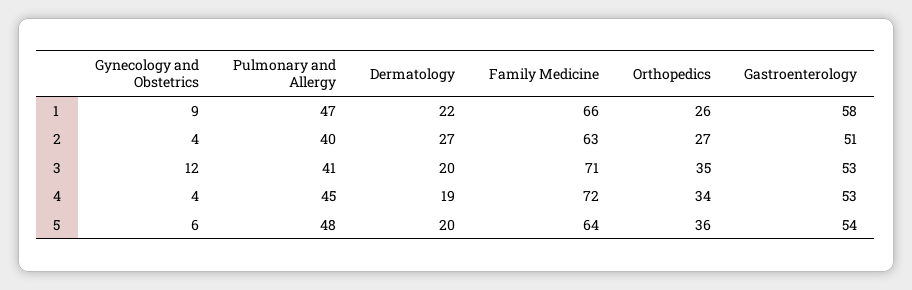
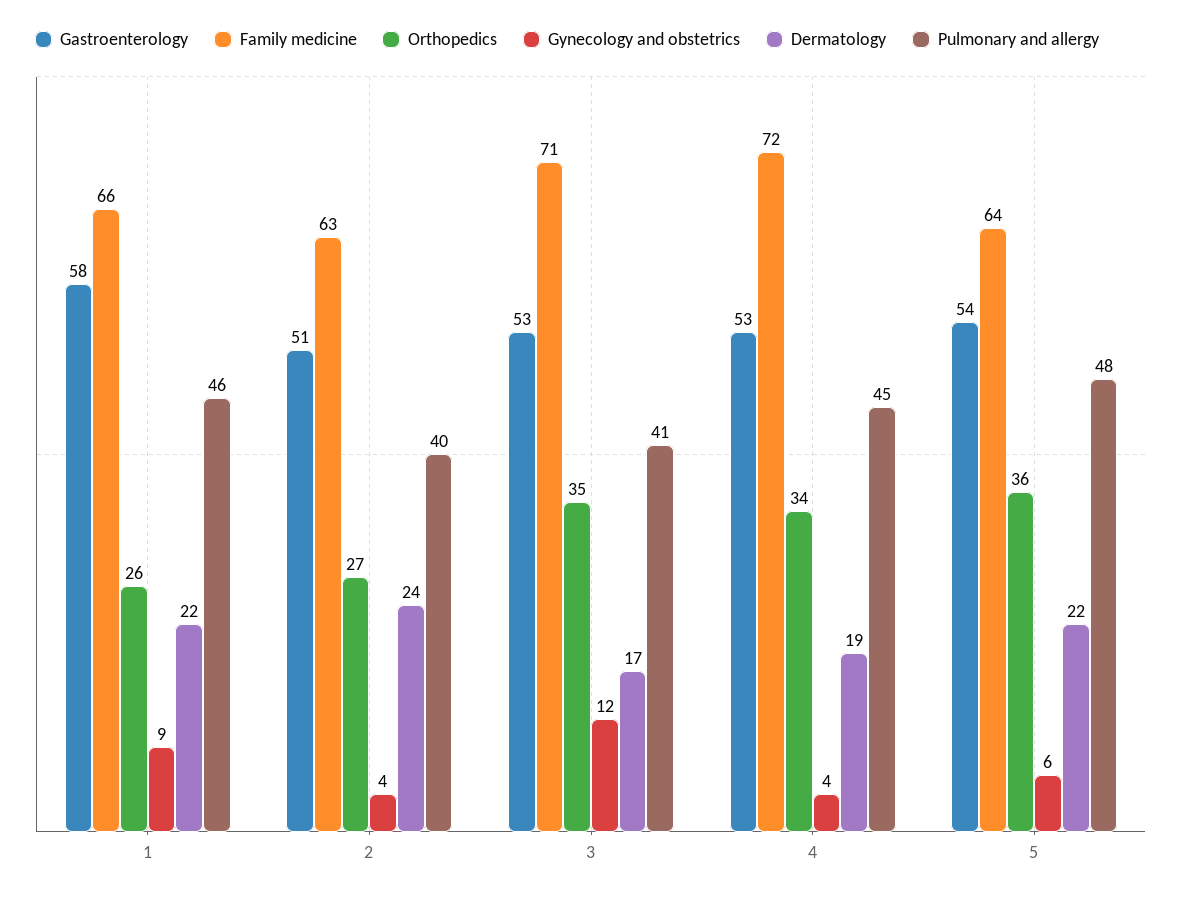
  {
    "Gynecology and Obstetrics": {
      "1": 9,
      "2": 4,
      "3": 12,
      "4": 4,
      "5": 6
    },
    "Pulmonary and Allergy": {
-     "1": 47,
+     "1": 46,
      "2": 40,
      "3": 41,
      "4": 45,
      "5": 48
    },
    "Dermatology": {
      "1": 22,
-     "2": 27,
+     "2": 24,
-     "3": 20,
+     "3": 17,
      "4": 19,
-     "5": 20
+     "5": 22
    },
    "Family Medicine": {
      "1": 66,
      "2": 63,
      "3": 71,
      "4": 72,
      "5": 64
    },
    "Orthopedics": {
      "1": 26,
      "2": 27,
      "3": 35,
      "4": 34,
      "5": 36
    },
    "Gastroenterology": {
      "1": 58,
      "2": 51,
      "3": 53,
      "4": 53,
      "5": 54
    }
  }

